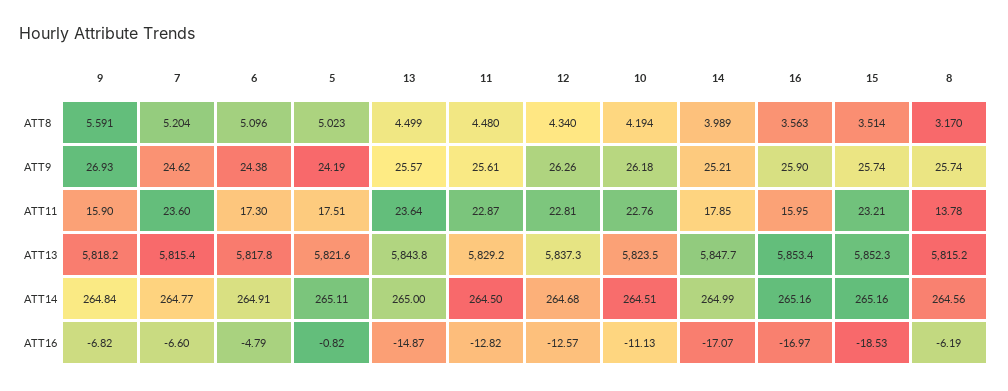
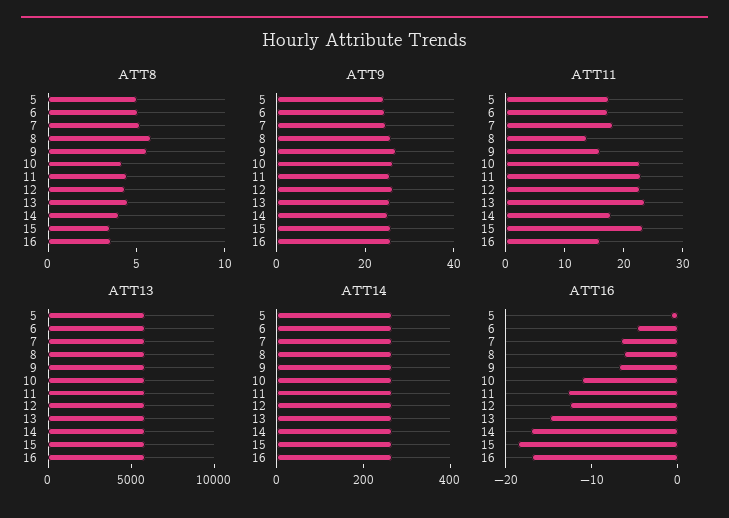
  {
    "ATT8": {
      "9": 5.591,
      "7": 5.204,
      "6": 5.096,
      "5": 5.023,
      "13": 4.499,
      "11": 4.48,
      "12": 4.34,
      "10": 4.194,
      "14": 3.989,
      "16": 3.563,
      "15": 3.514,
-     "8": 3.17
+     "8": 6
    },
    "ATT9": {
      "9": 26.93,
      "7": 24.62,
      "6": 24.38,
      "5": 24.19,
      "13": 25.57,
      "11": 25.61,
      "12": 26.26,
      "10": 26.18,
      "14": 25.21,
      "16": 25.9,
      "15": 25.74,
      "8": 25.74
    },
    "ATT11": {
      "9": 15.9,
-     "7": 23.6,
+     "7": 18,
      "6": 17.3,
      "5": 17.51,
      "13": 23.64,
      "11": 22.87,
      "12": 22.81,
      "10": 22.76,
      "14": 17.85,
      "16": 15.95,
      "15": 23.21,
      "8": 13.78
    },
    "ATT13": {
      "9": 5818.2,
      "7": 5815.4,
      "6": 5817.8,
      "5": 5821.6,
      "13": 5843.8,
      "11": 5829.2,
      "12": 5837.3,
      "10": 5823.5,
      "14": 5847.7,
      "16": 5853.4,
      "15": 5852.3,
      "8": 5815.2
    },
    "ATT14": {
      "9": 264.84,
      "7": 264.77,
      "6": 264.91,
      "5": 265.11,
      "13": 265,
      "11": 264.5,
      "12": 264.68,
      "10": 264.51,
      "14": 264.99,
      "16": 265.16,
      "15": 265.16,
      "8": 264.56
    },
    "ATT16": {
      "9": -6.82,
      "7": -6.6,
      "6": -4.79,
      "5": -0.82,
      "13": -14.87,
      "11": -12.82,
      "12": -12.57,
      "10": -11.13,
      "14": -17.07,
      "16": -16.97,
      "15": -18.53,
      "8": -6.19
    }
  }

